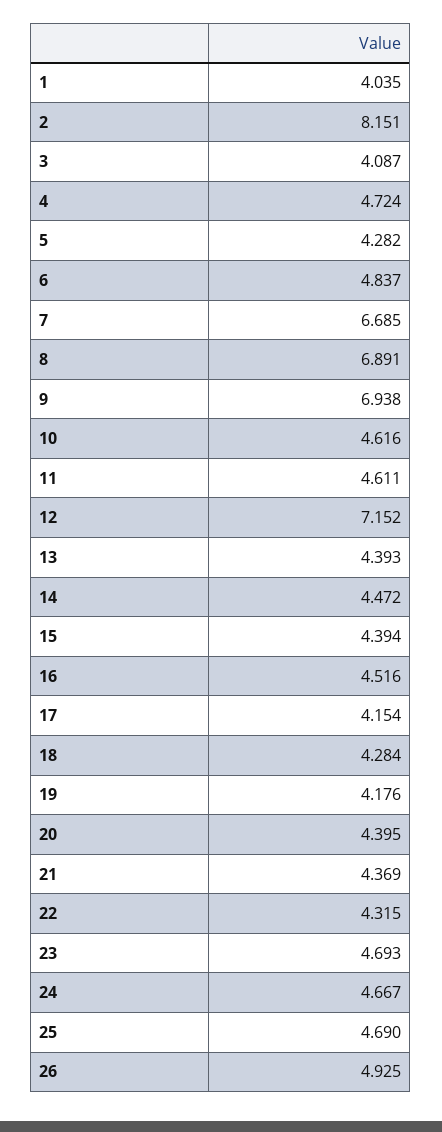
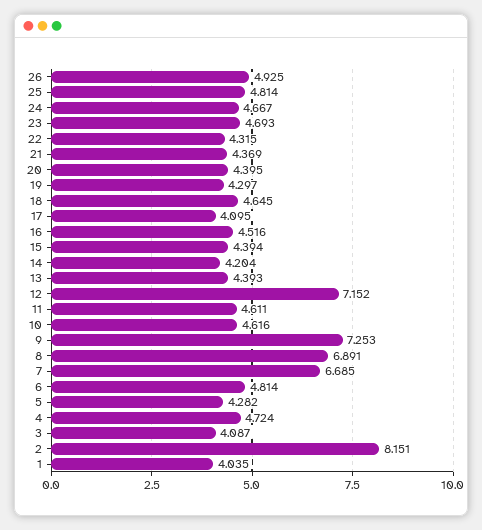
  {
    "1": 4.035,
    "2": 8.151,
    "3": 4.087,
    "4": 4.724,
    "5": 4.282,
-   "6": 4.837,
+   "6": 4.814,
    "7": 6.685,
    "8": 6.891,
-   "9": 6.938,
+   "9": 7.253,
    "10": 4.616,
    "11": 4.611,
    "12": 7.152,
    "13": 4.393,
-   "14": 4.472,
+   "14": 4.204,
    "15": 4.394,
    "16": 4.516,
-   "17": 4.154,
+   "17": 4.095,
-   "18": 4.284,
+   "18": 4.645,
-   "19": 4.176,
+   "19": 4.297,
    "20": 4.395,
    "21": 4.369,
    "22": 4.315,
    "23": 4.693,
    "24": 4.667,
-   "25": 4.69,
+   "25": 4.814,
    "26": 4.925
  }

